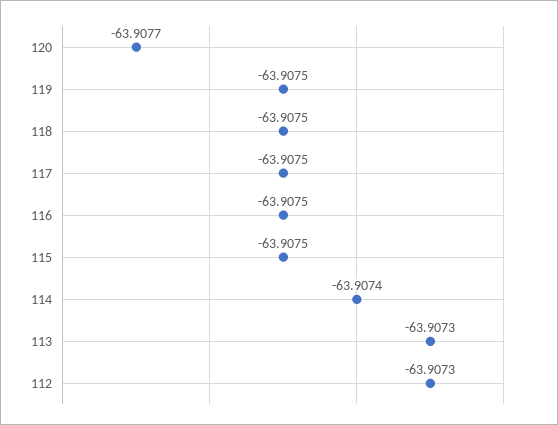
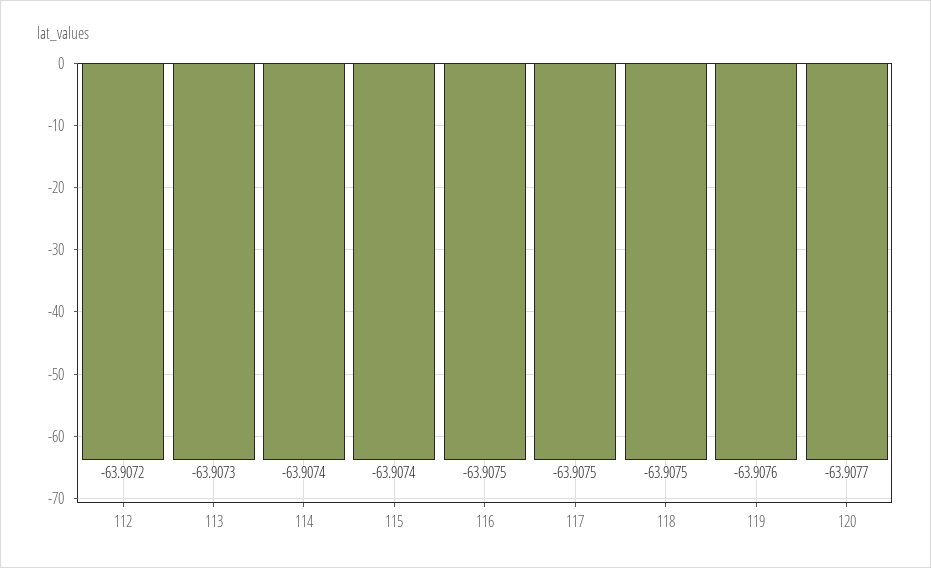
  {
    "120": -63.9077,
-   "119": -63.9075,
+   "119": -63.9076,
    "118": -63.9075,
    "117": -63.9075,
    "116": -63.9075,
-   "115": -63.9075,
+   "115": -63.9074,
    "114": -63.9074,
    "113": -63.9073,
-   "112": -63.9073
+   "112": -63.9072
  }

